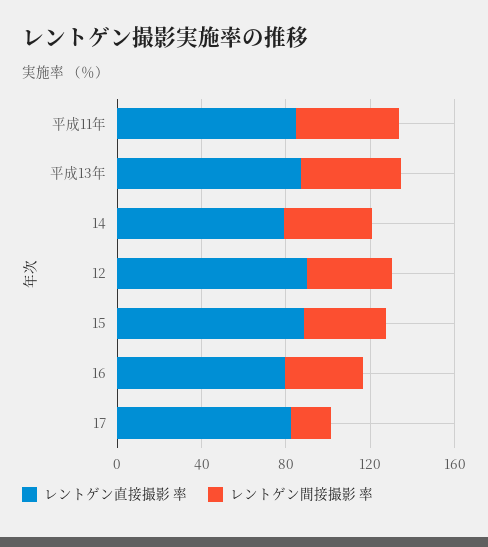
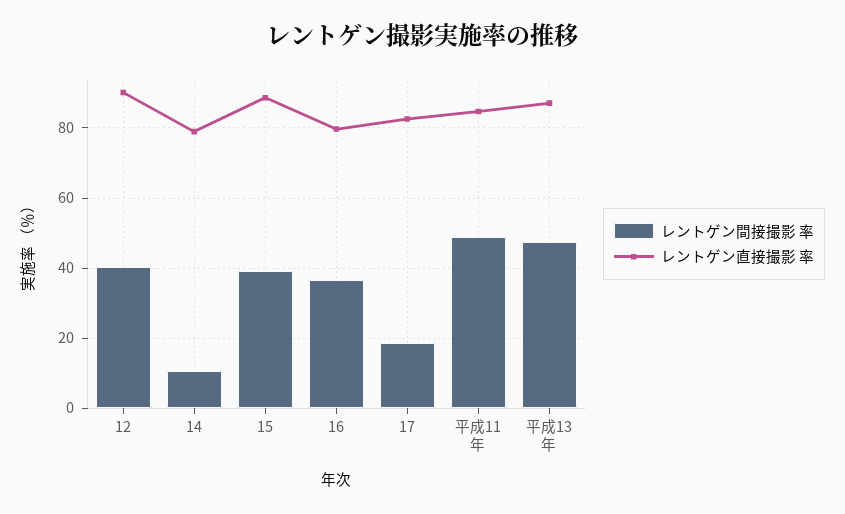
  {
    "レントゲン直接撮影 率": {
      "平成11年": 84,
      "平成13年": 88,
      "14": 78,
      "12": 90,
      "15": 88,
      "16": 80,
      "17": 82
    },
    "レントゲン間接撮影 率": {
      "平成11年": 48,
      "平成13年": 48,
-     "14": 40,
+     "14": 10,
      "12": 40,
      "15": 40,
      "16": 36,
      "17": 18
    }
  }

